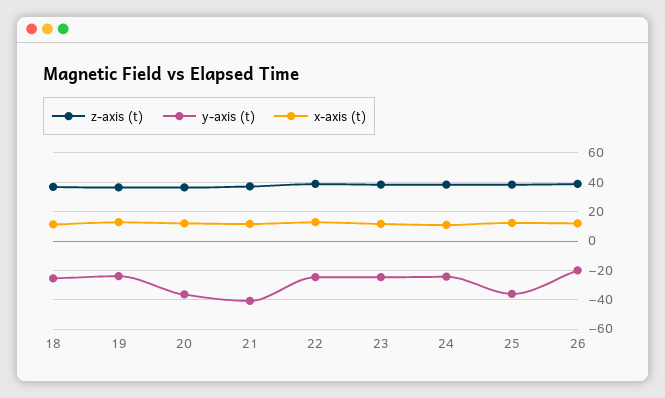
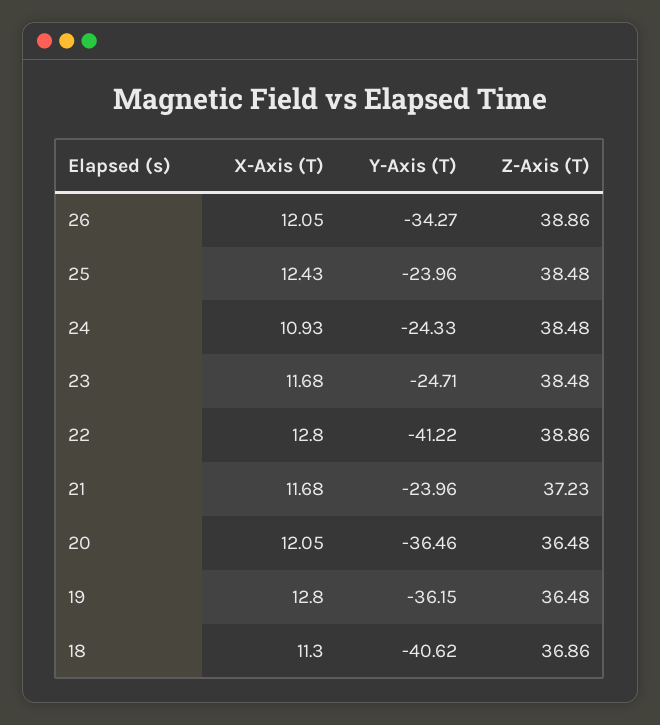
  {
    "z-axis (t)": {
      "18": 36.86,
      "19": 36.48,
      "20": 36.48,
      "21": 37.23,
      "22": 38.86,
      "23": 38.48,
      "24": 38.48,
      "25": 38.48,
      "26": 38.86
    },
    "y-axis (t)": {
-     "18": -25,
+     "18": -40.62,
-     "19": -25,
+     "19": -36.15,
      "20": -36.46,
-     "21": -40,
+     "21": -23.96,
-     "22": -25,
+     "22": -41.22,
      "23": -24.71,
      "24": -24.33,
-     "25": -35,
+     "25": -23.96,
-     "26": -20
+     "26": -34.27
    },
    "x-axis (t)": {
      "18": 11.3,
      "19": 12.8,
      "20": 12.05,
      "21": 11.68,
      "22": 12.8,
      "23": 11.68,
      "24": 10.93,
      "25": 12.43,
      "26": 12.05
    }
  }

